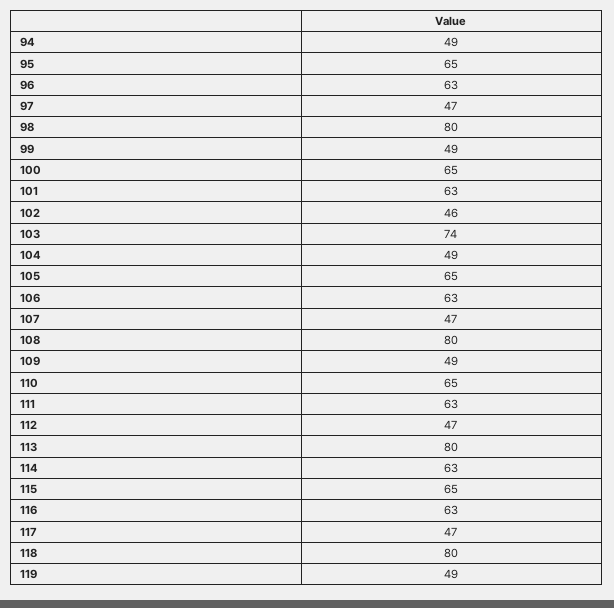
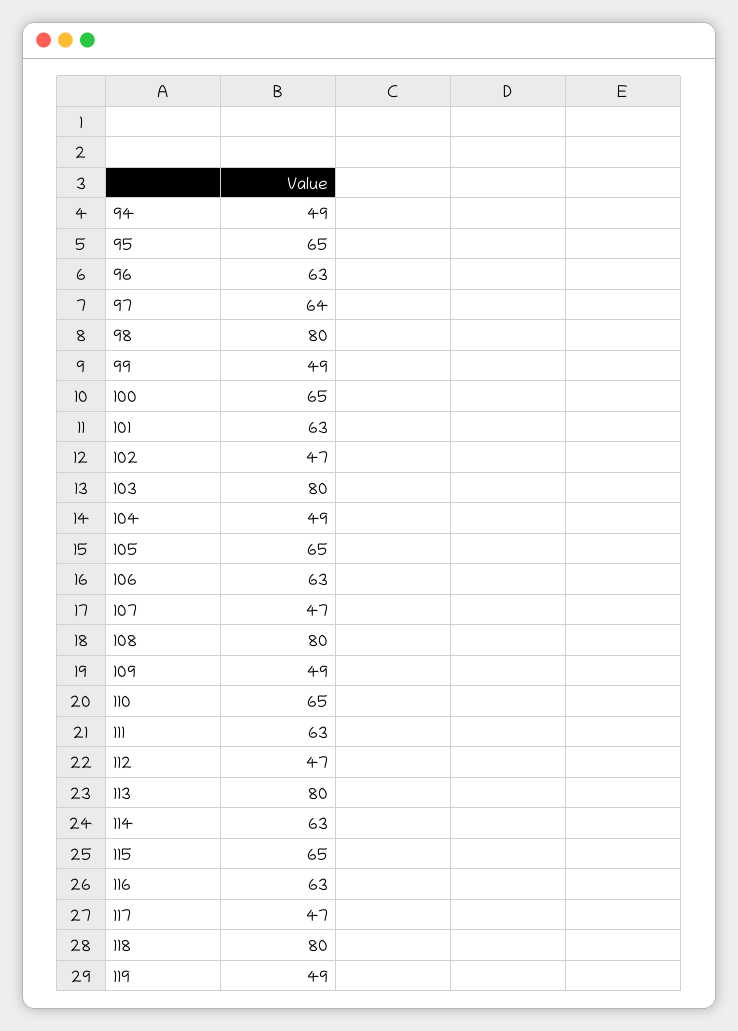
  {
    "94": 49,
    "95": 65,
    "96": 63,
-   "97": 47,
+   "97": 64,
    "98": 80,
    "99": 49,
    "100": 65,
    "101": 63,
-   "102": 46,
+   "102": 47,
-   "103": 74,
+   "103": 80,
    "104": 49,
    "105": 65,
    "106": 63,
    "107": 47,
    "108": 80,
    "109": 49,
    "110": 65,
    "111": 63,
    "112": 47,
    "113": 80,
    "114": 63,
    "115": 65,
    "116": 63,
    "117": 47,
    "118": 80,
    "119": 49
  }

